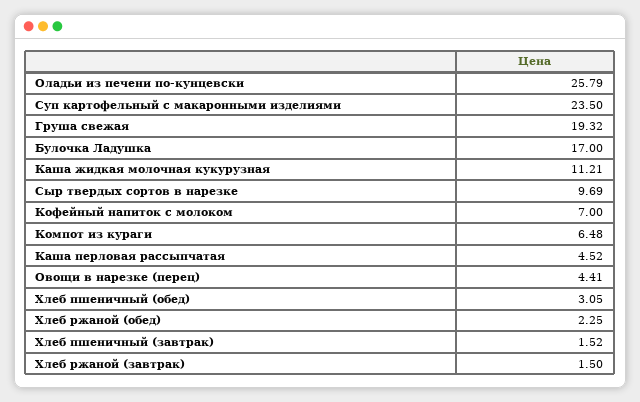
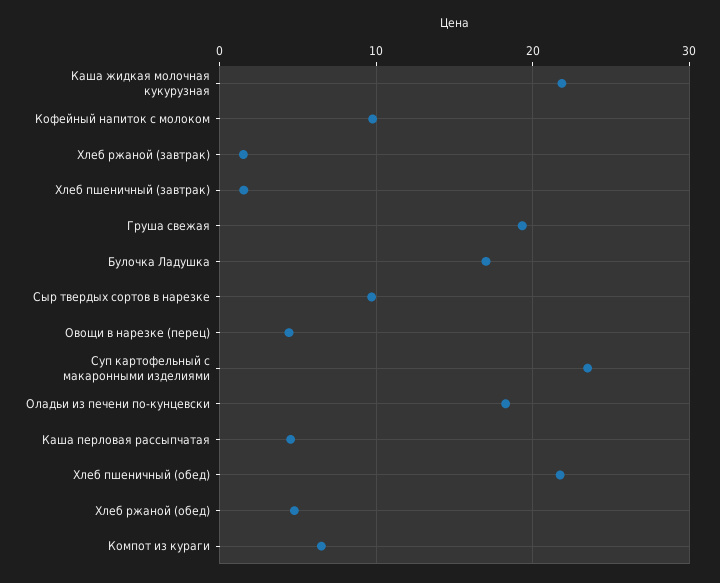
  {
-   "Оладьи из печени по-кунцевски": 25.79,
+   "Оладьи из печени по-кунцевски": 18,
    "Суп картофельный с макаронными изделиями": 23.5,
    "Груша свежая": 19.32,
    "Булочка Ладушка": 17,
-   "Каша жидкая молочная кукурузная": 11.21,
+   "Каша жидкая молочная кукурузная": 22,
    "Сыр твердых сортов в нарезке": 9.69,
-   "Кофейный напиток с молоком": 7,
+   "Кофейный напиток с молоком": 10,
    "Компот из кураги": 6.48,
    "Каша перловая рассыпчатая": 4.52,
    "Овощи в нарезке (перец)": 4.41,
-   "Хлеб пшеничный (обед)": 3.05,
+   "Хлеб пшеничный (обед)": 22,
-   "Хлеб ржаной (обед)": 2.25,
+   "Хлеб ржаной (обед)": 5,
    "Хлеб пшеничный (завтрак)": 1.52,
    "Хлеб ржаной (завтрак)": 1.5
  }

